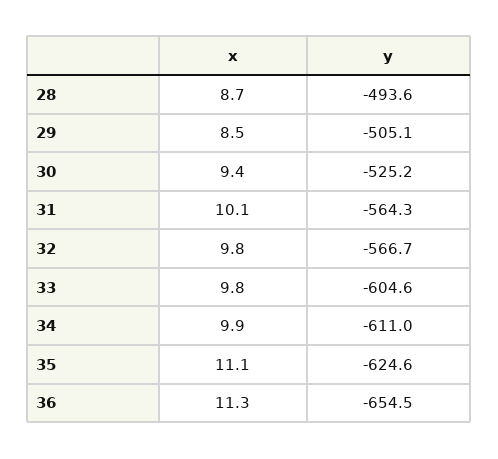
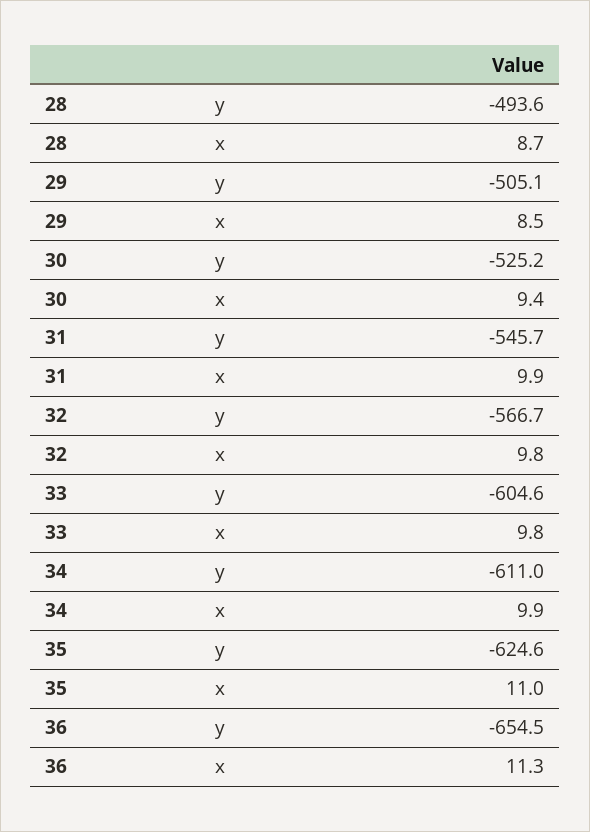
  {
    "x": {
      "28": 8.7,
      "29": 8.5,
      "30": 9.4,
-     "31": 10.1,
+     "31": 9.9,
      "32": 9.8,
      "33": 9.8,
      "34": 9.9,
-     "35": 11.1,
+     "35": 11,
      "36": 11.3
    },
    "y": {
      "28": -493.6,
      "29": -505.1,
      "30": -525.2,
-     "31": -564.3,
+     "31": -545.7,
      "32": -566.7,
      "33": -604.6,
      "34": -611,
      "35": -624.6,
      "36": -654.5
    }
  }

